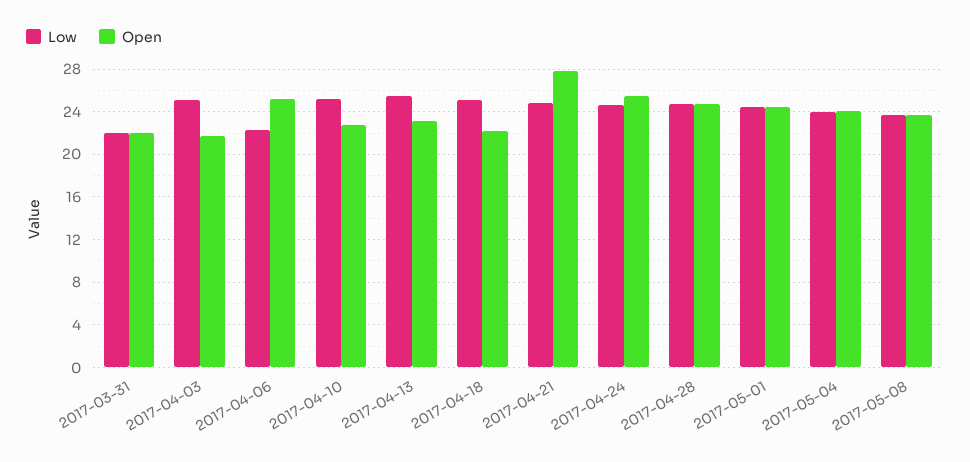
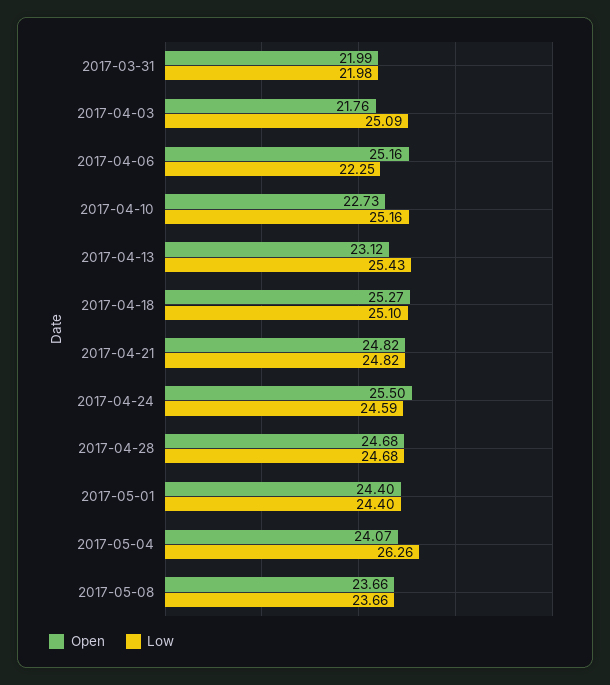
  {
    "Low": {
      "2017-03-31": 21.98,
      "2017-04-03": 25.09,
      "2017-04-06": 22.25,
      "2017-04-10": 25.16,
      "2017-04-13": 25.43,
      "2017-04-18": 25.1,
      "2017-04-21": 24.82,
      "2017-04-24": 24.59,
      "2017-04-28": 24.68,
      "2017-05-01": 24.4,
-     "2017-05-04": 24,
+     "2017-05-04": 26.26,
      "2017-05-08": 23.66
    },
    "Open": {
      "2017-03-31": 21.99,
      "2017-04-03": 21.76,
      "2017-04-06": 25.16,
      "2017-04-10": 22.73,
      "2017-04-13": 23.12,
-     "2017-04-18": 22,
+     "2017-04-18": 25.27,
-     "2017-04-21": 28,
+     "2017-04-21": 24.82,
      "2017-04-24": 25.5,
      "2017-04-28": 24.68,
      "2017-05-01": 24.4,
      "2017-05-04": 24.07,
      "2017-05-08": 23.66
    }
  }

